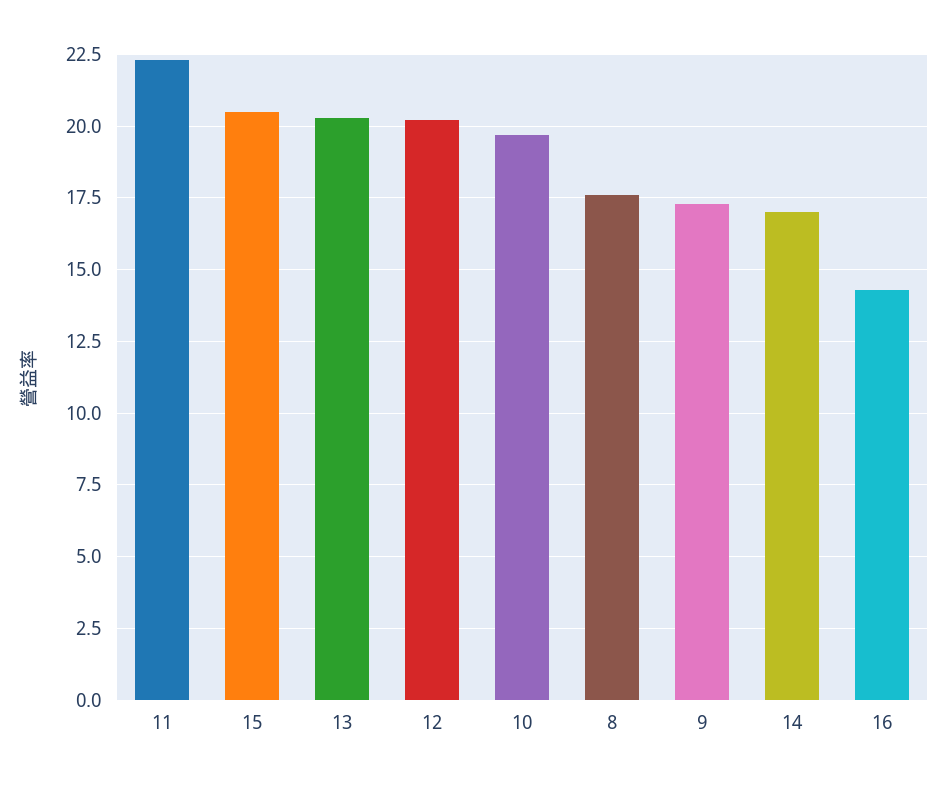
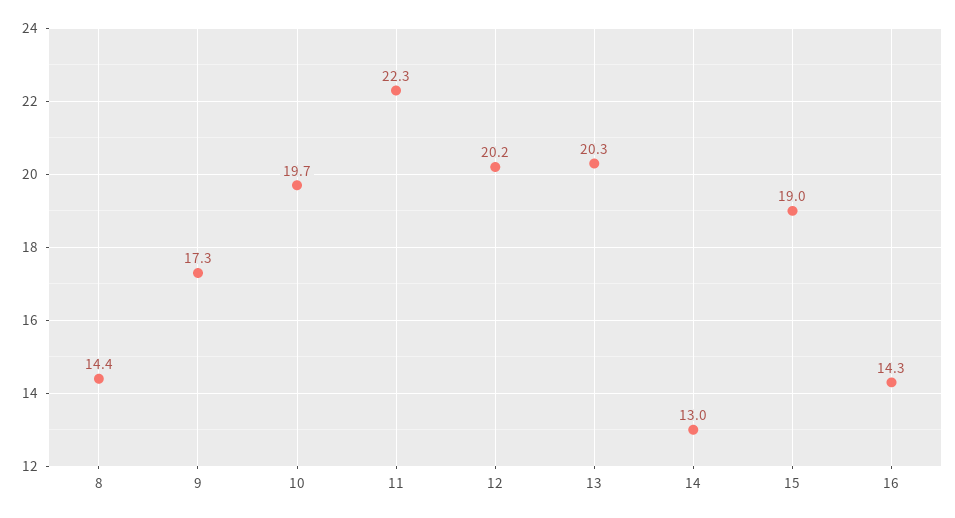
  {
    "11": 22.3,
-   "15": 20.5,
+   "15": 19,
    "13": 20.3,
    "12": 20.2,
    "10": 19.7,
-   "8": 17.5,
+   "8": 14.4,
    "9": 17.3,
-   "14": 17,
+   "14": 13,
    "16": 14.3
  }

